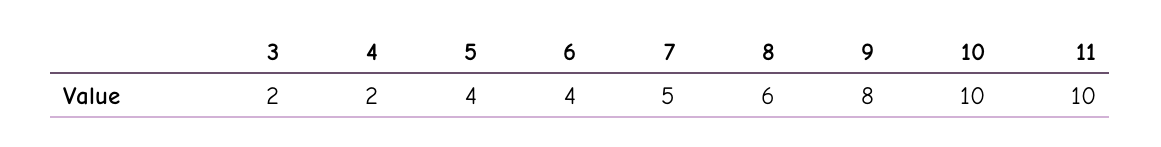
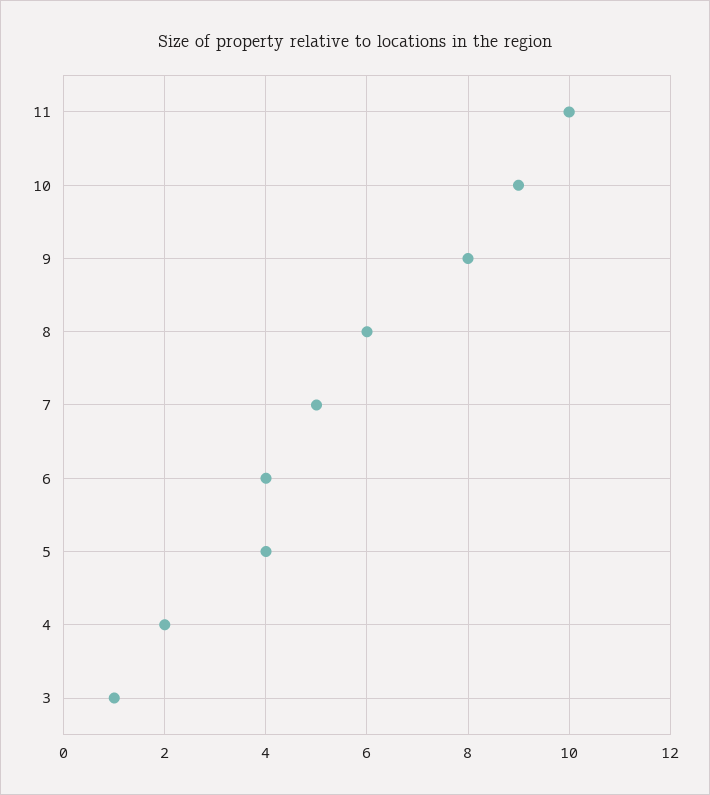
  {
-   "3": 2,
+   "3": 1,
    "4": 2,
    "5": 4,
    "6": 4,
    "7": 5,
    "8": 6,
    "9": 8,
-   "10": 10,
+   "10": 9,
    "11": 10
  }

